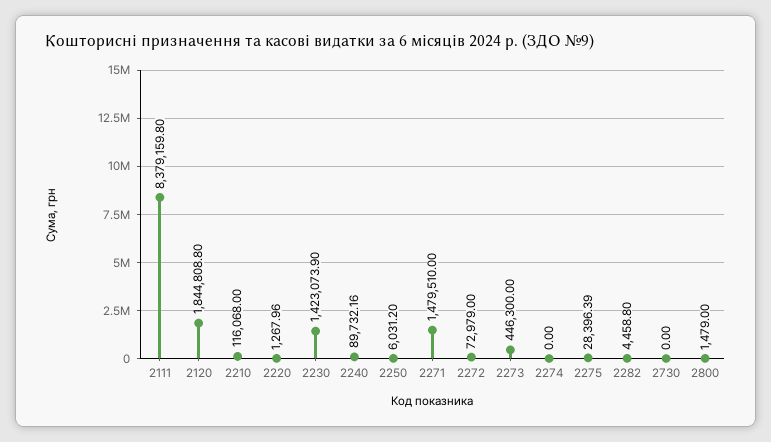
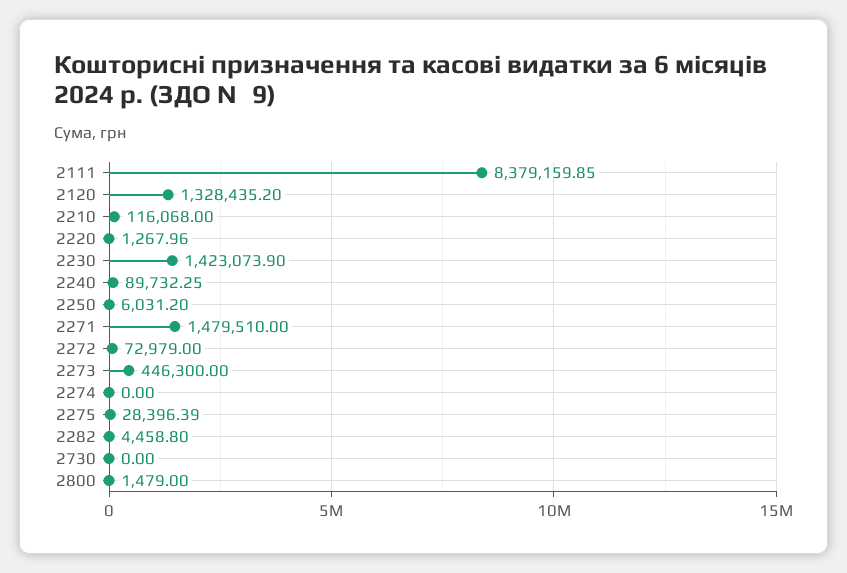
  {
-   "2111": 8379159.8,
+   "2111": 8379159.85,
-   "2120": 1844808.8,
+   "2120": 1328435.2,
    "2210": 116068,
    "2220": 1267.96,
    "2230": 1423073.9,
-   "2240": 89732.16,
+   "2240": 89732.25,
    "2250": 6031.2,
    "2271": 1479510,
    "2272": 72979,
    "2273": 446300,
    "2274": 0,
    "2275": 28396.39,
    "2282": 4458.8,
    "2730": 0,
    "2800": 1479
  }

